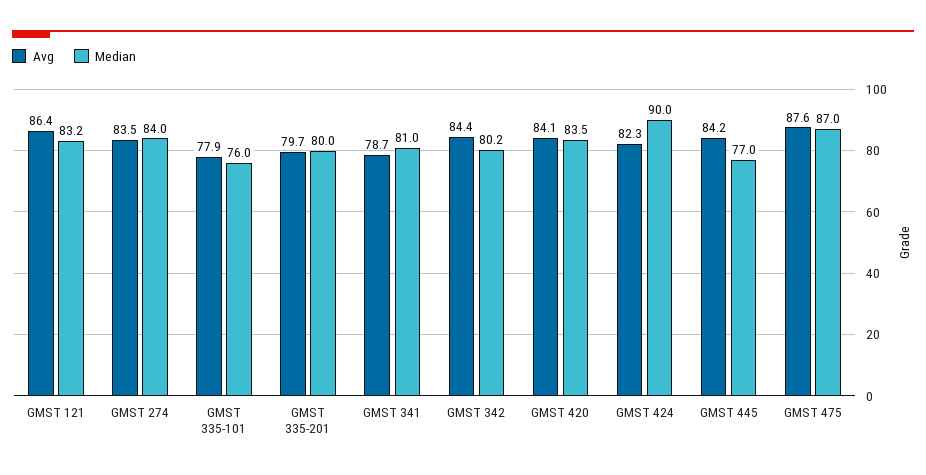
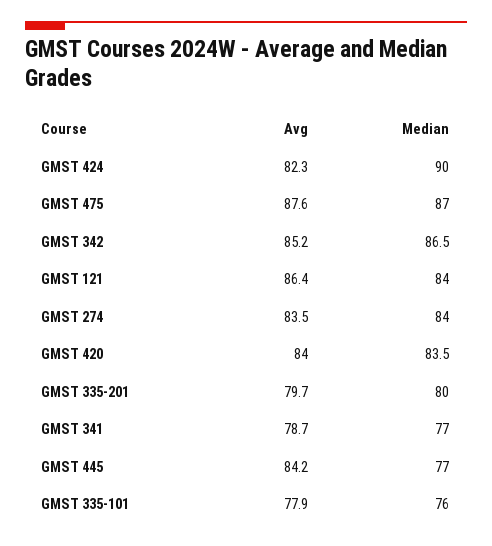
  {
    "Avg": {
      "GMST 121": 86.4,
      "GMST 274": 83.5,
      "GMST 335-101": 77.9,
      "GMST 335-201": 79.7,
      "GMST 341": 78.7,
-     "GMST 342": 84.4,
+     "GMST 342": 85.2,
-     "GMST 420": 84.1,
+     "GMST 420": 84,
      "GMST 424": 82.3,
      "GMST 445": 84.2,
      "GMST 475": 87.6
    },
    "Median": {
-     "GMST 121": 83.2,
+     "GMST 121": 84,
      "GMST 274": 84,
      "GMST 335-101": 76,
      "GMST 335-201": 80,
-     "GMST 341": 81,
+     "GMST 341": 77,
-     "GMST 342": 80.2,
+     "GMST 342": 86.5,
      "GMST 420": 83.5,
      "GMST 424": 90,
      "GMST 445": 77,
      "GMST 475": 87
    }
  }

